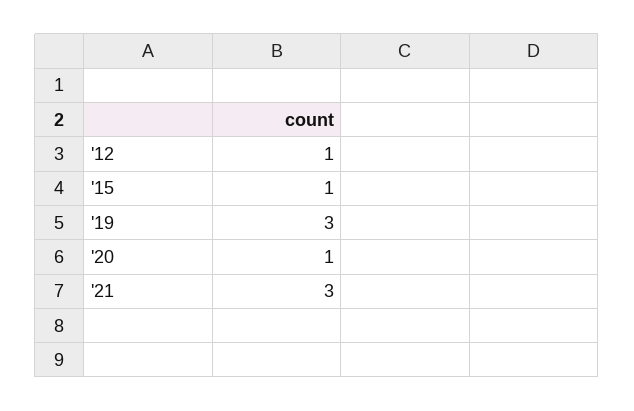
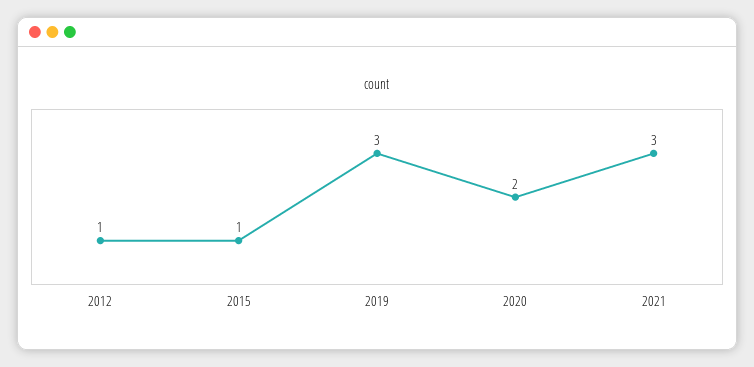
  {
    "'12": 1,
    "'15": 1,
    "'19": 3,
-   "'20": 1,
+   "'20": 2,
    "'21": 3
  }

